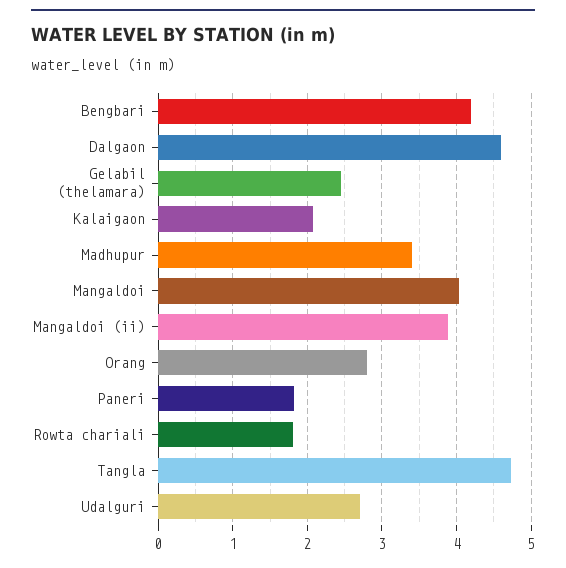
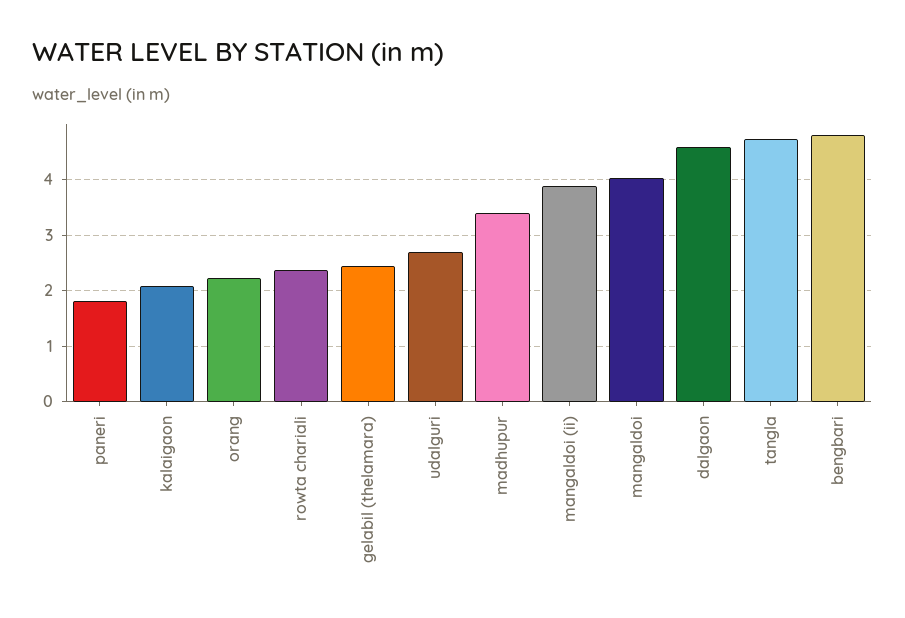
  {
-   "Bengbari": 4.2,
+   "Bengbari": 4.8,
    "Dalgaon": 4.6,
    "Gelabil (thelamara)": 2.5,
    "Kalaigaon": 2.1,
    "Madhupur": 3.4,
    "Mangaldoi": 4,
    "Mangaldoi (ii)": 3.9,
-   "Orang": 2.8,
+   "Orang": 2.2,
    "Paneri": 1.8,
-   "Rowta chariali": 1.8,
+   "Rowta chariali": 2.4,
    "Tangla": 4.7,
    "Udalguri": 2.7
  }

